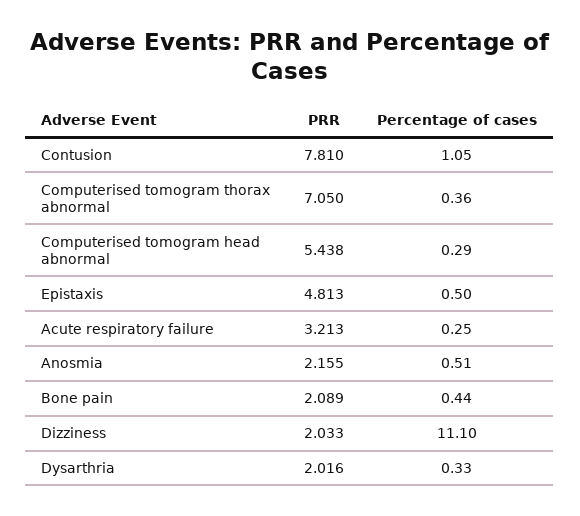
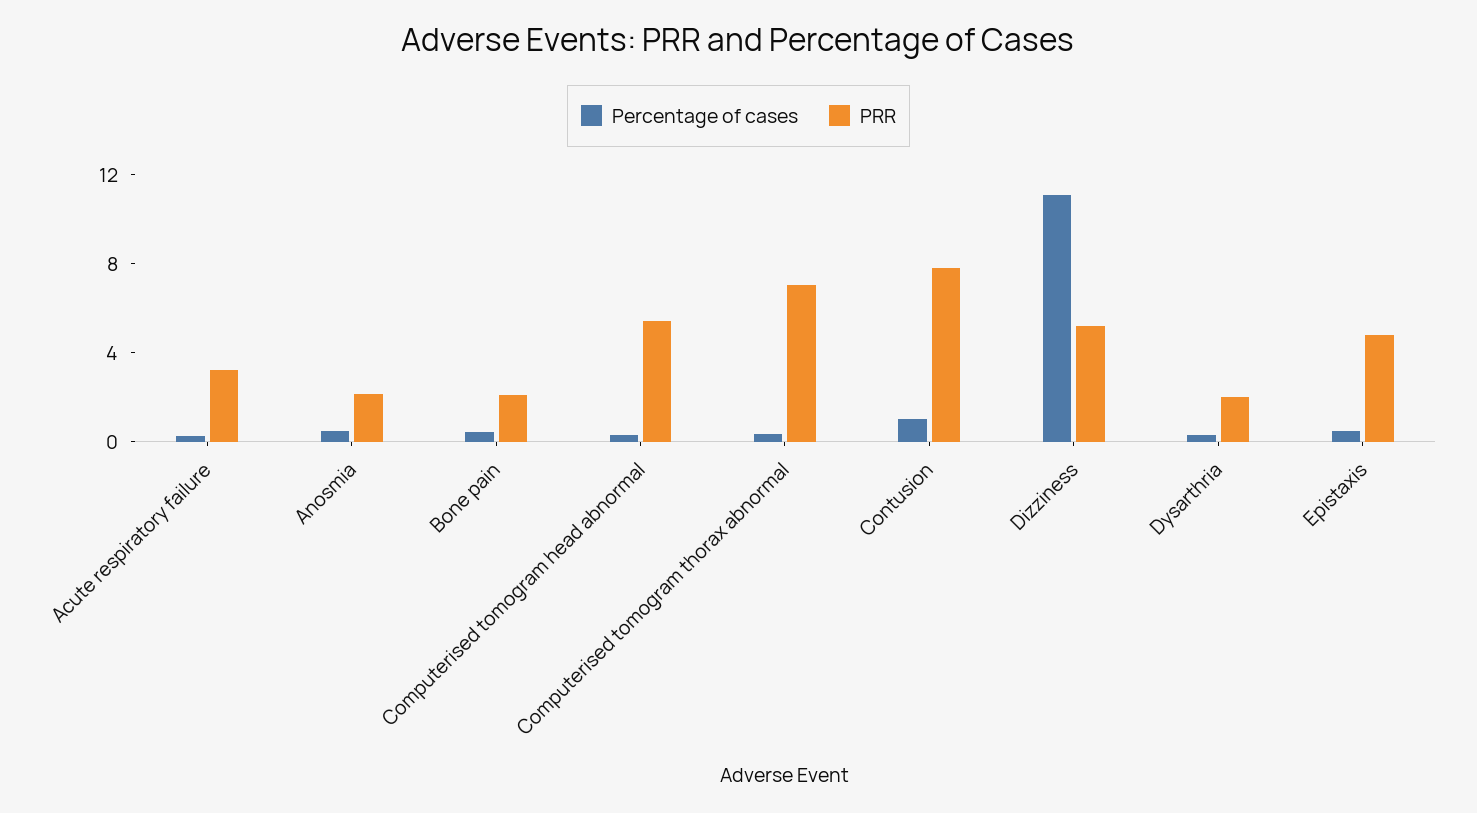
  {
    "PRR": {
      "Contusion": 7.81,
      "Computerised tomogram thorax abnormal": 7.05,
      "Computerised tomogram head abnormal": 5.438,
      "Epistaxis": 4.813,
      "Acute respiratory failure": 3.213,
      "Anosmia": 2.155,
      "Bone pain": 2.089,
-     "Dizziness": 2.033,
+     "Dizziness": 5,
      "Dysarthria": 2.016
    },
    "Percentage of cases": {
      "Contusion": 1.05,
      "Computerised tomogram thorax abnormal": 0.36,
      "Computerised tomogram head abnormal": 0.29,
      "Epistaxis": 0.5,
      "Acute respiratory failure": 0.25,
      "Anosmia": 0.51,
      "Bone pain": 0.44,
      "Dizziness": 11.1,
      "Dysarthria": 0.33
    }
  }

